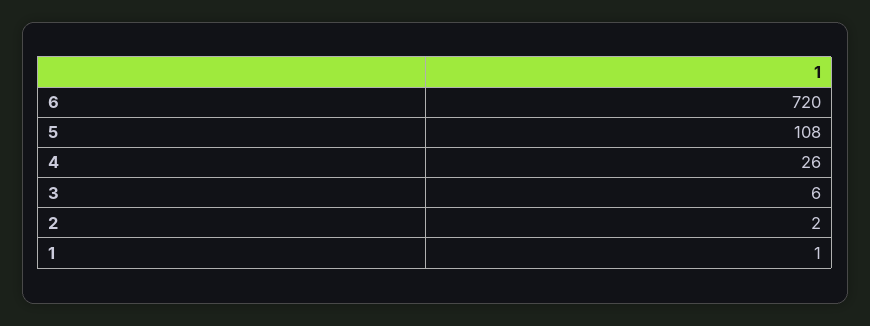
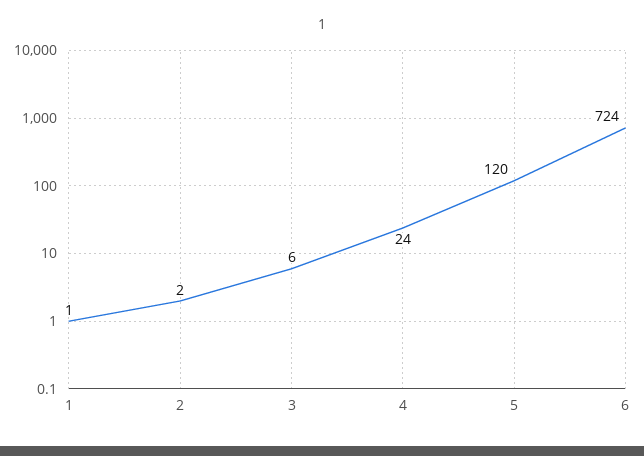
  {
-   "6": 720,
+   "6": 724,
-   "5": 108,
+   "5": 120,
-   "4": 26,
+   "4": 24,
    "3": 6,
    "2": 2,
    "1": 1
  }

